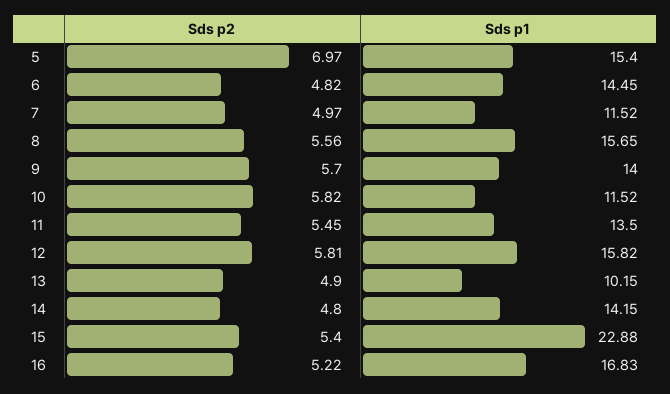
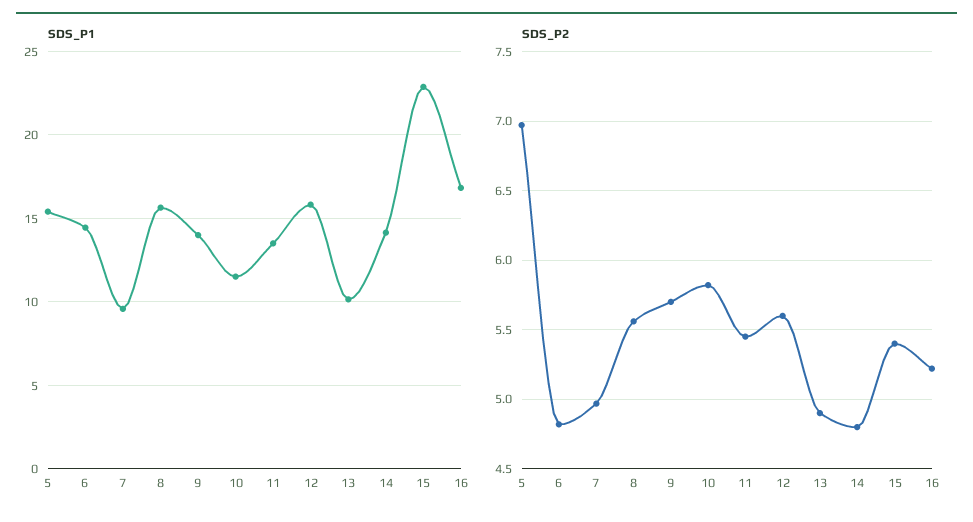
  {
    "Sds p2": {
      "5": 6.97,
      "6": 4.82,
      "7": 4.97,
      "8": 5.56,
      "9": 5.7,
      "10": 5.82,
      "11": 5.45,
-     "12": 5.81,
+     "12": 5.6,
      "13": 4.9,
      "14": 4.8,
      "15": 5.4,
      "16": 5.22
    },
    "Sds p1": {
      "5": 15.4,
      "6": 14.45,
-     "7": 11.52,
+     "7": 9.5,
      "8": 15.65,
      "9": 14,
      "10": 11.52,
      "11": 13.5,
      "12": 15.82,
      "13": 10.15,
      "14": 14.15,
      "15": 22.88,
      "16": 16.83
    }
  }

